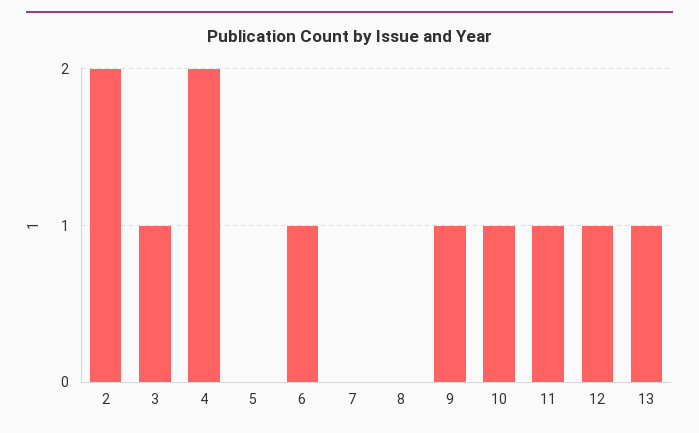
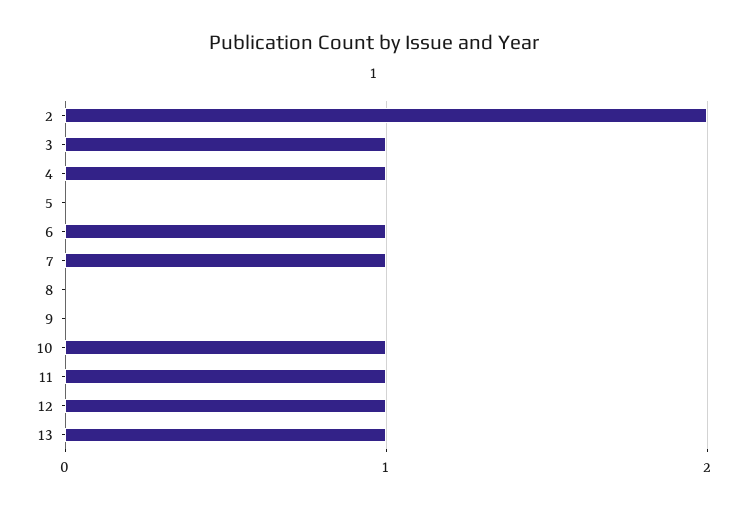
  {
    "2": 2,
    "3": 1,
-   "4": 2,
+   "4": 1,
    "5": 0,
    "6": 1,
-   "7": 0,
+   "7": 1,
    "8": 0,
-   "9": 1,
+   "9": 0,
    "10": 1,
    "11": 1,
    "12": 1,
    "13": 1
  }

